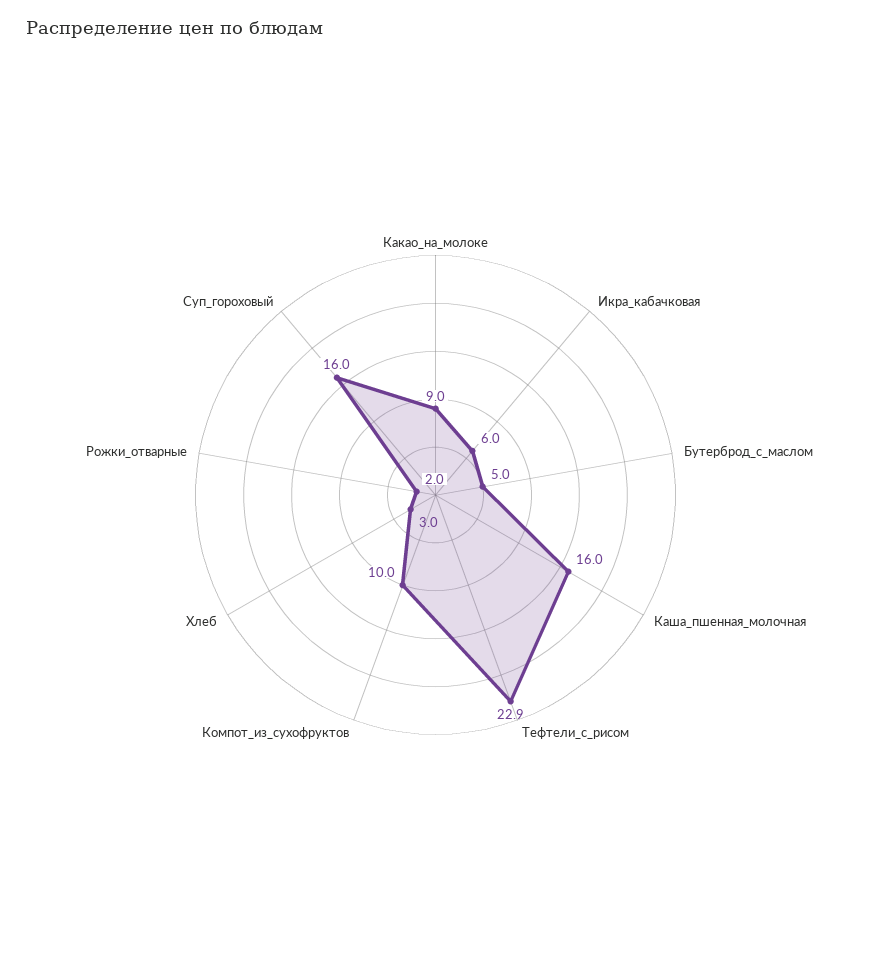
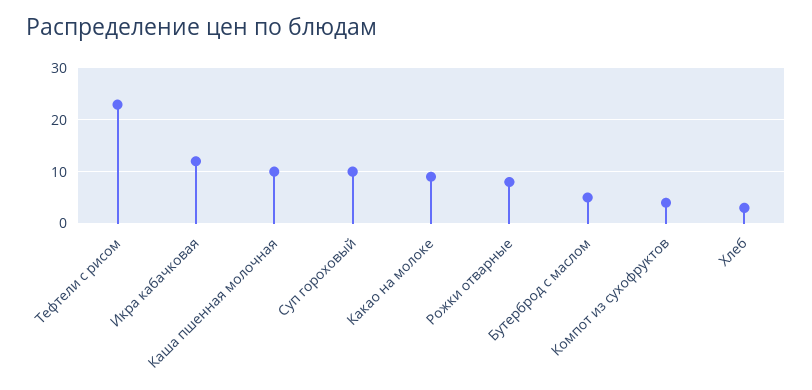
  {
    "Какао_на_молоке": 9,
-   "Икра_кабачковая": 6,
+   "Икра_кабачковая": 12,
    "Бутерброд_с_маслом": 5,
-   "Каша_пшенная_молочная": 16,
+   "Каша_пшенная_молочная": 10,
    "Тефтели_с_рисом": 22.9,
-   "Компот_из_сухофруктов": 10,
+   "Компот_из_сухофруктов": 4,
    "Хлеб": 3,
-   "Рожки_отварные": 2,
+   "Рожки_отварные": 8,
-   "Суп_гороховый": 16
+   "Суп_гороховый": 10
  }

